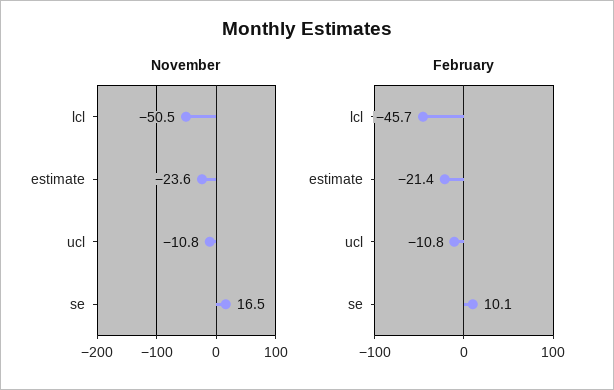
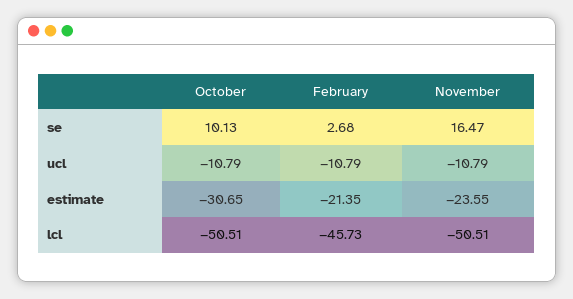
  {
    "November": {
      "lcl": -50.51,
      "estimate": -23.55,
      "ucl": -10.79,
      "se": 16.47
    },
    "February": {
      "lcl": -45.73,
      "estimate": -21.35,
      "ucl": -10.79,
-     "se": 10.1
+     "se": 2.68
-   }
+   },
+   "October": {
+     "se": 10.13,
+     "ucl": -10.79,
+     "estimate": -30.65,
+     "lcl": -50.51
+   }
  }

